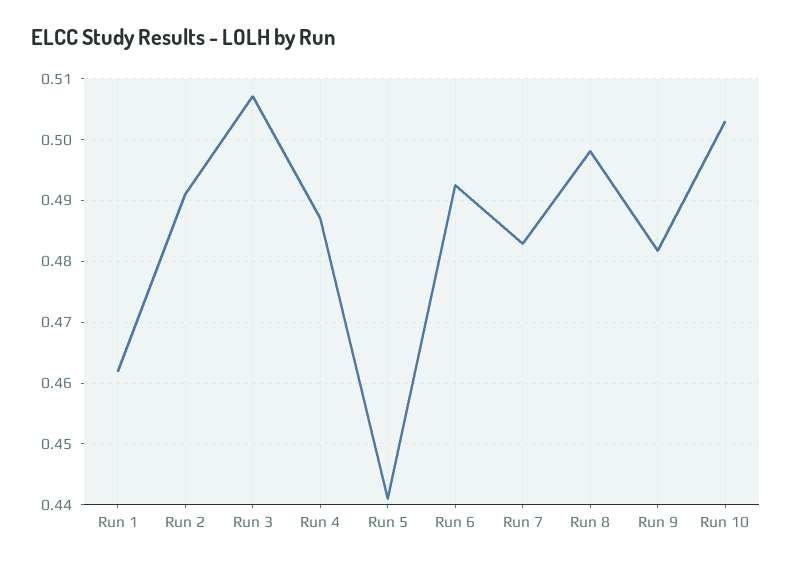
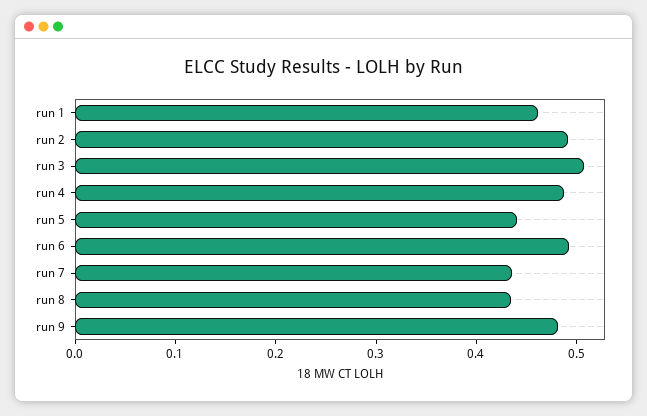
  {
    "Run 1": 0.462,
    "Run 2": 0.491,
    "Run 3": 0.507,
    "Run 4": 0.487,
    "Run 5": 0.441,
    "Run 6": 0.493,
-   "Run 7": 0.483,
+   "Run 7": 0.44,
-   "Run 8": 0.498,
+   "Run 8": 0.44,
-   "Run 9": 0.482,
+   "Run 9": 0.482
-   "Run 10": 0.503
  }

